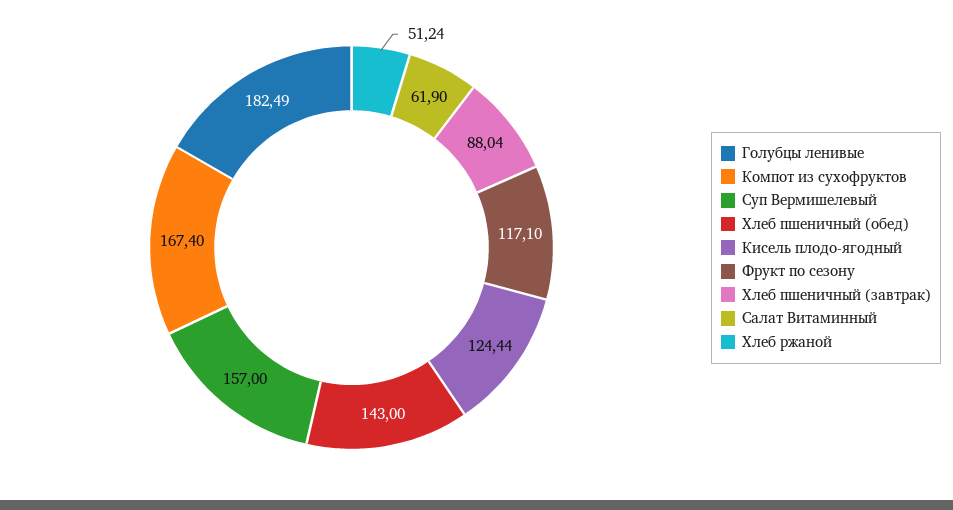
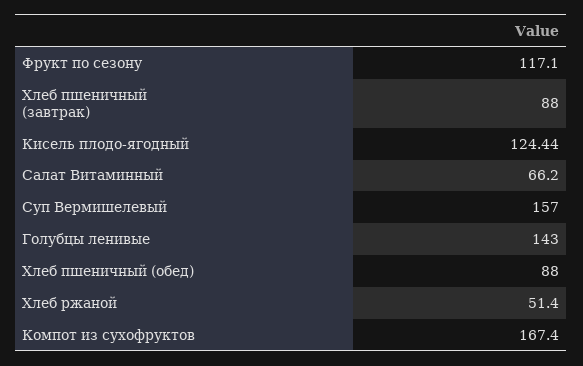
  {
-   "Голубцы ленивые": 182.49,
+   "Голубцы ленивые": 143,
    "Компот из сухофруктов": 167.4,
    "Суп Вермишелевый": 157,
-   "Хлеб пшеничный (обед)": 143,
+   "Хлеб пшеничный (обед)": 88,
    "Кисель плодо-ягодный": 124.44,
    "Фрукт по сезону": 117.1,
-   "Хлеб пшеничный (завтрак)": 88.04,
+   "Хлеб пшеничный (завтрак)": 88,
-   "Салат Витаминный": 61.9,
+   "Салат Витаминный": 66.2,
-   "Хлеб ржаной": 51.24
+   "Хлеб ржаной": 51.4
  }

